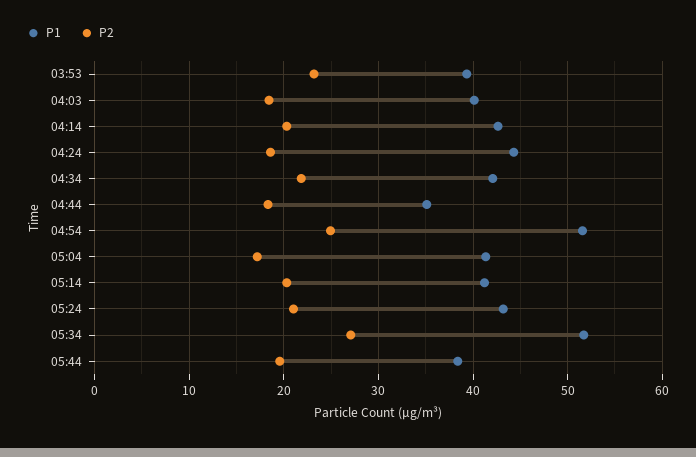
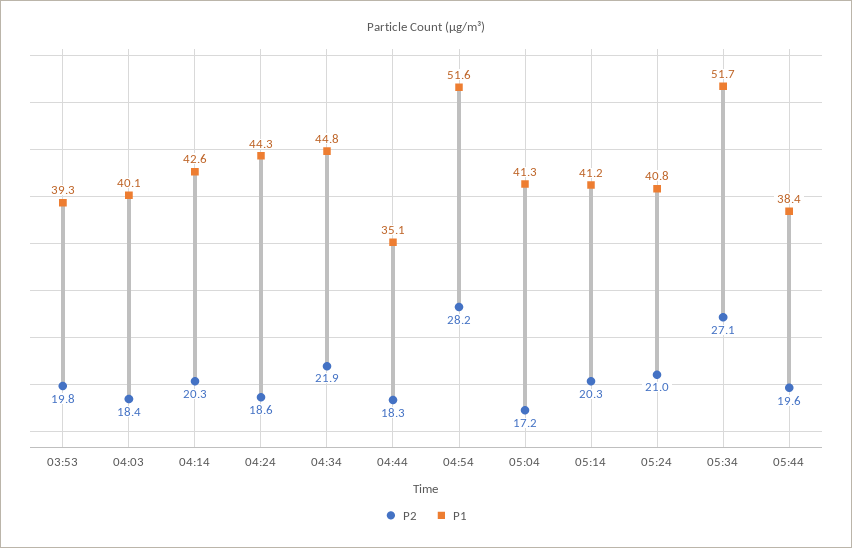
  {
    "P1": {
      "03:53": 39.3,
      "04:03": 40.1,
      "04:14": 42.6,
      "04:24": 44.3,
-     "04:34": 42,
+     "04:34": 44.8,
      "04:44": 35.1,
      "04:54": 51.6,
      "05:04": 41.3,
      "05:14": 41.2,
-     "05:24": 43,
+     "05:24": 40.8,
      "05:34": 51.7,
      "05:44": 38.4
    },
    "P2": {
-     "03:53": 23,
+     "03:53": 19.8,
      "04:03": 18.4,
      "04:14": 20.3,
      "04:24": 18.6,
      "04:34": 21.9,
      "04:44": 18.3,
-     "04:54": 25,
+     "04:54": 28.2,
      "05:04": 17.2,
      "05:14": 20.3,
      "05:24": 21,
      "05:34": 27.1,
      "05:44": 19.6
    }
  }

